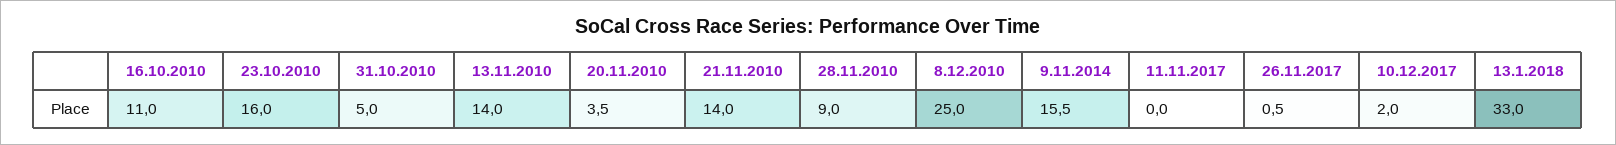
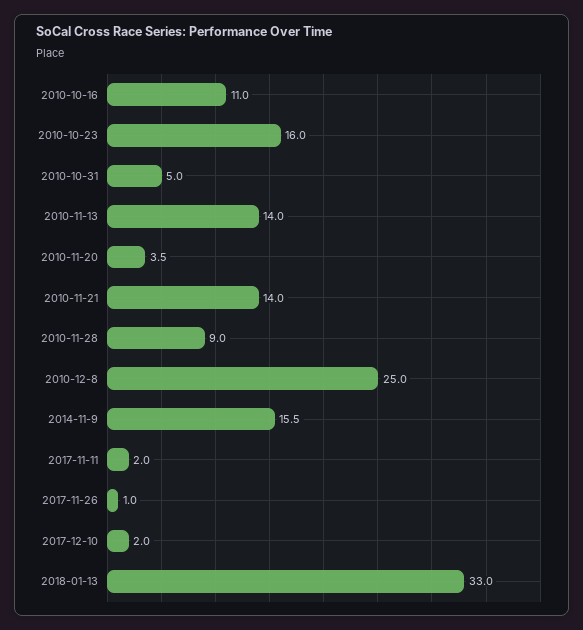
  {
    "16.10.2010": 11,
    "23.10.2010": 16,
    "31.10.2010": 5,
    "13.11.2010": 14,
    "20.11.2010": 3.5,
    "21.11.2010": 14,
    "28.11.2010": 9,
    "8.12.2010": 25,
    "9.11.2014": 15.5,
-   "11.11.2017": 0,
+   "11.11.2017": 2,
-   "26.11.2017": 0.5,
+   "26.11.2017": 1,
    "10.12.2017": 2,
    "13.1.2018": 33
  }

